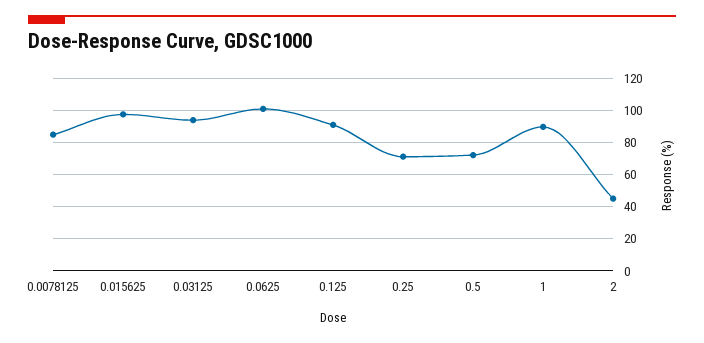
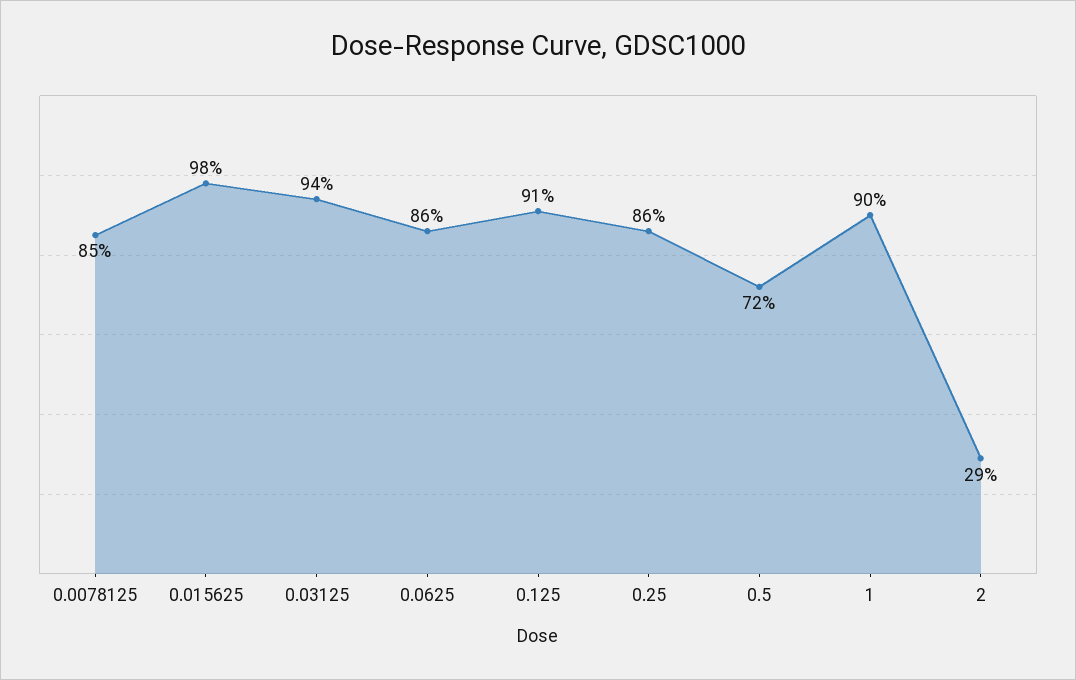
  {
    "0.0078125": 85,
    "0.015625": 98,
    "0.03125": 94,
-   "0.0625": 100,
+   "0.0625": 86,
    "0.125": 91,
-   "0.25": 70,
+   "0.25": 86,
    "0.5": 72,
    "1": 90,
-   "2": 45
+   "2": 29
  }

